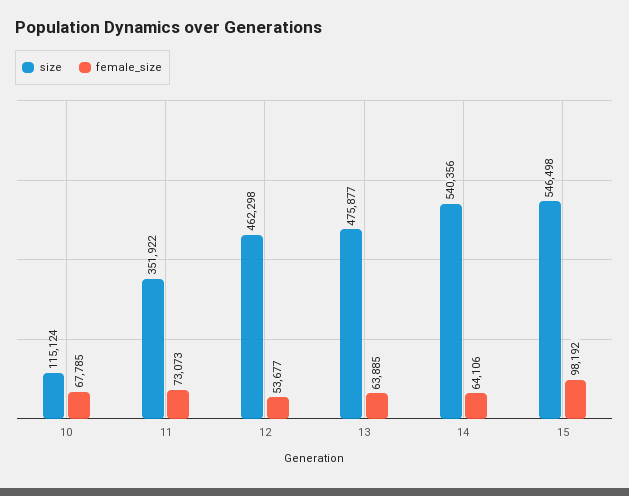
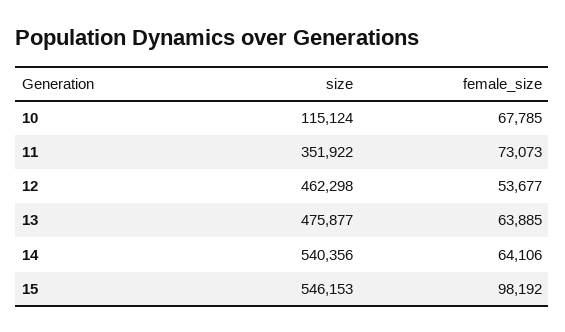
  {
    "size": {
      "10": 115124,
      "11": 351922,
      "12": 462298,
      "13": 475877,
      "14": 540356,
-     "15": 546498
+     "15": 546153
    },
    "female_size": {
      "10": 67785,
      "11": 73073,
      "12": 53677,
      "13": 63885,
      "14": 64106,
      "15": 98192
    }
  }

